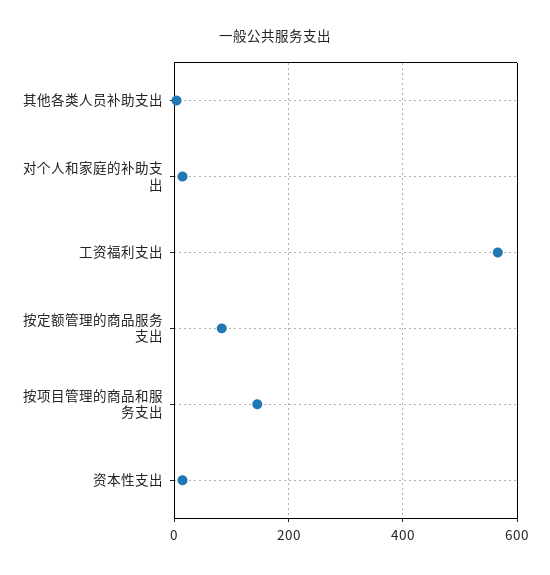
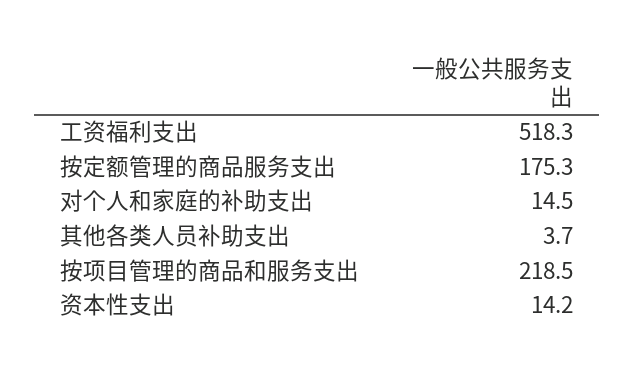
  {
    "其他各类人员补助支出": 3.7,
    "对个人和家庭的补助支出": 14.5,
-   "工资福利支出": 560,
+   "工资福利支出": 518.3,
-   "按定额管理的商品服务支出": 80,
+   "按定额管理的商品服务支出": 175.3,
-   "按项目管理的商品和服务支出": 140,
+   "按项目管理的商品和服务支出": 218.5,
    "资本性支出": 14.2
  }

